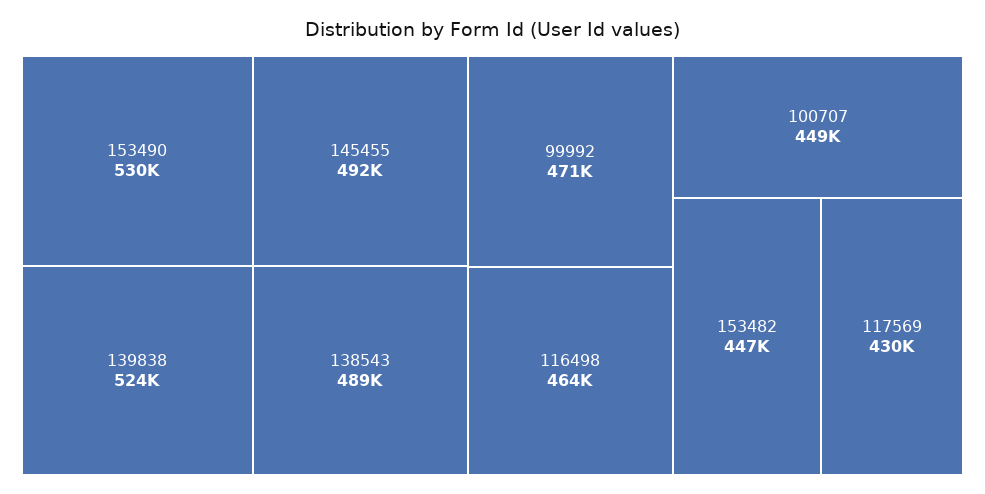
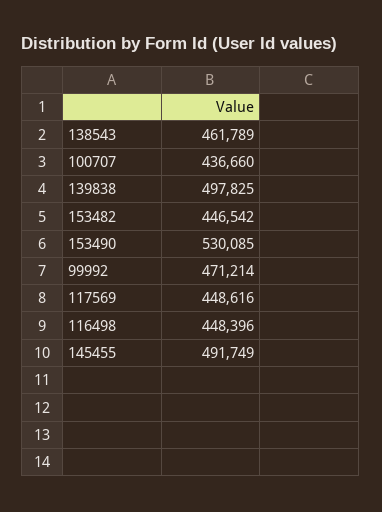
  {
    "153490": 530085,
-   "139838": 524000,
+   "139838": 497825,
    "145455": 491749,
-   "138543": 489000,
+   "138543": 461789,
    "99992": 471214,
-   "116498": 464000,
+   "116498": 448396,
-   "100707": 449000,
+   "100707": 436660,
    "153482": 446542,
-   "117569": 430000
+   "117569": 448616
  }

